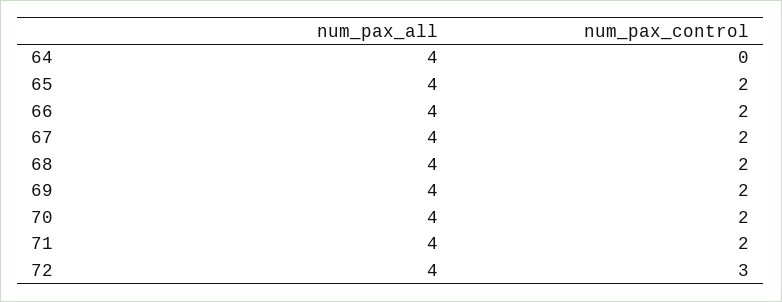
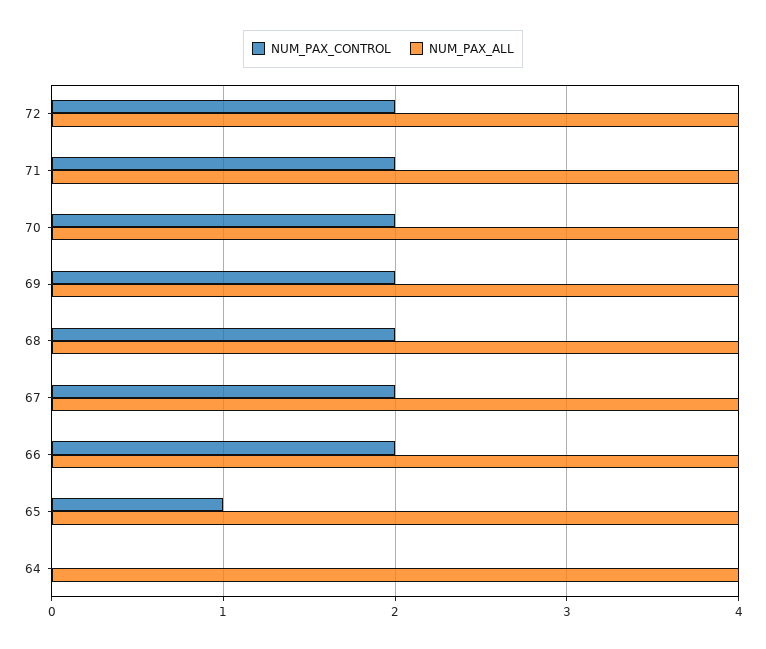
  {
    "num_pax_all": {
      "64": 4,
      "65": 4,
      "66": 4,
      "67": 4,
      "68": 4,
      "69": 4,
      "70": 4,
      "71": 4,
      "72": 4
    },
    "num_pax_control": {
      "64": 0,
-     "65": 2,
+     "65": 1,
      "66": 2,
      "67": 2,
      "68": 2,
      "69": 2,
      "70": 2,
      "71": 2,
-     "72": 3
+     "72": 2
    }
  }

